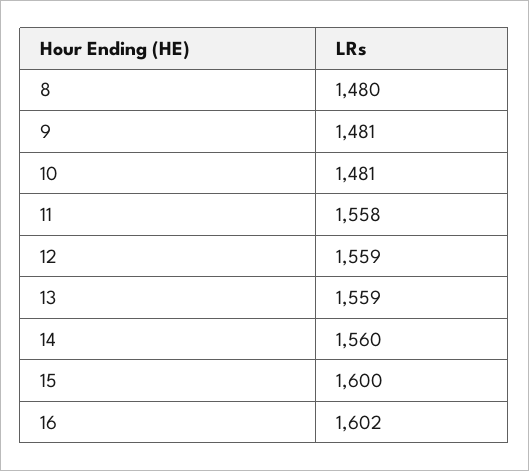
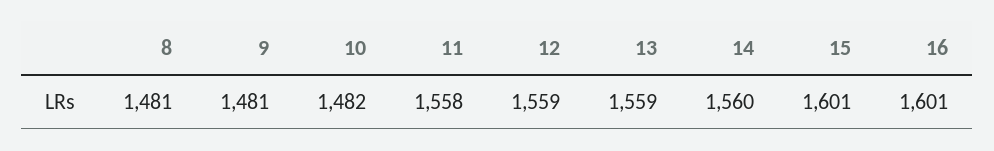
  {
-   "8": 1480,
+   "8": 1481,
    "9": 1481,
-   "10": 1481,
+   "10": 1482,
    "11": 1558,
    "12": 1559,
    "13": 1559,
    "14": 1560,
-   "15": 1600,
+   "15": 1601,
-   "16": 1602
+   "16": 1601
  }

